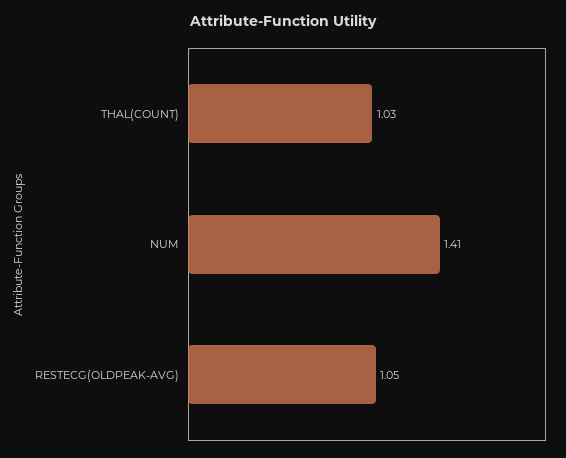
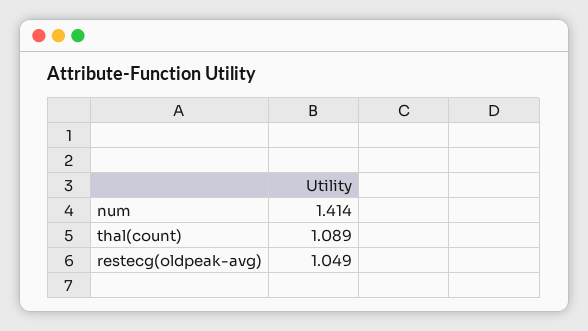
  {
-   "THAL(COUNT)": 1.03,
+   "THAL(COUNT)": 1.089,
    "NUM": 1.414,
    "RESTECG(OLDPEAK-AVG)": 1.049
  }

